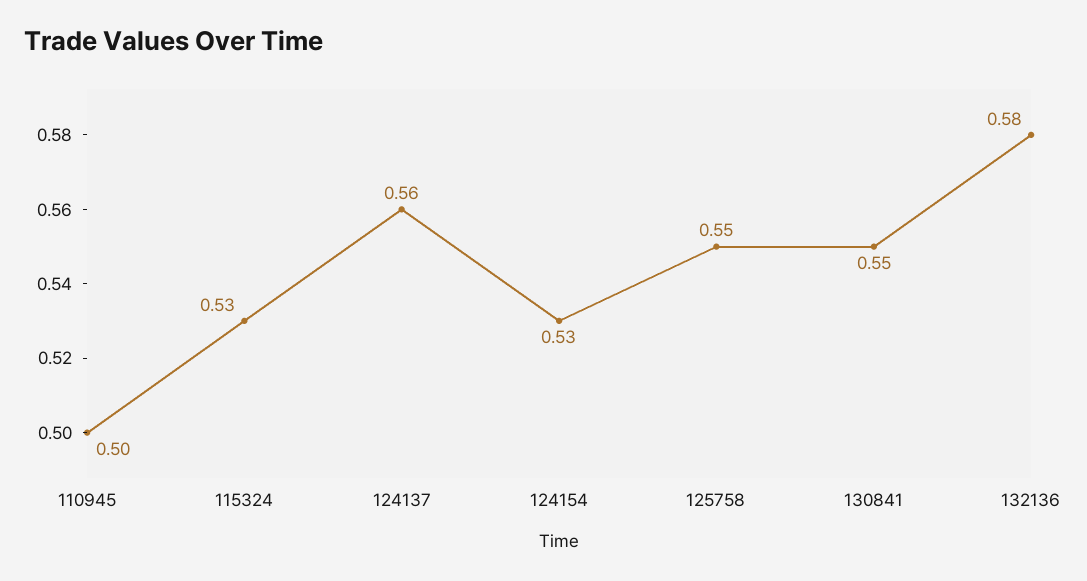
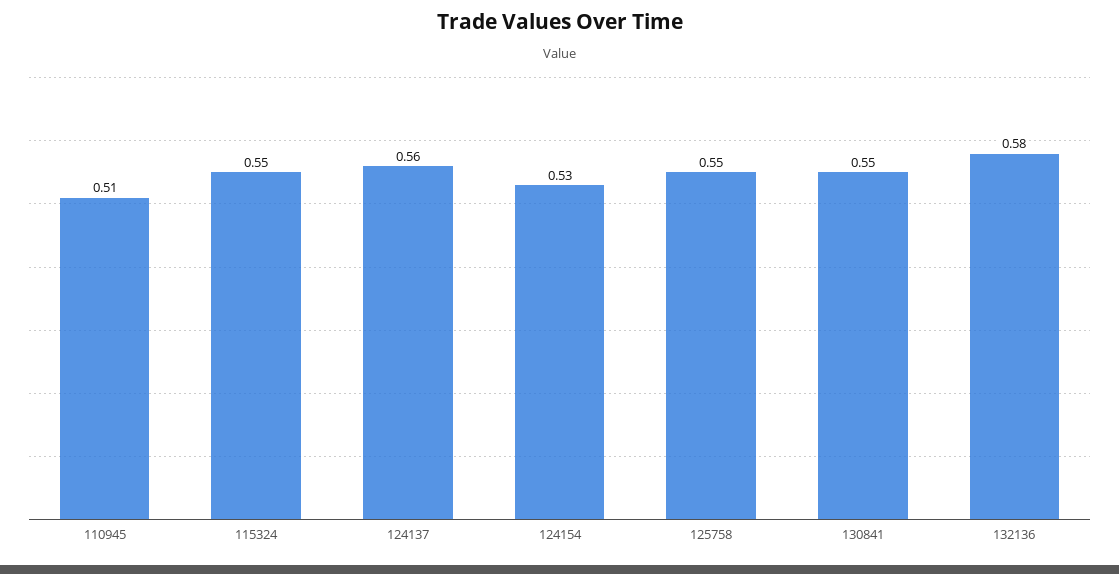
  {
-   "110945": 0.5,
+   "110945": 0.51,
-   "115324": 0.53,
+   "115324": 0.55,
    "124137": 0.56,
    "124154": 0.53,
    "125758": 0.55,
    "130841": 0.55,
    "132136": 0.58
  }

